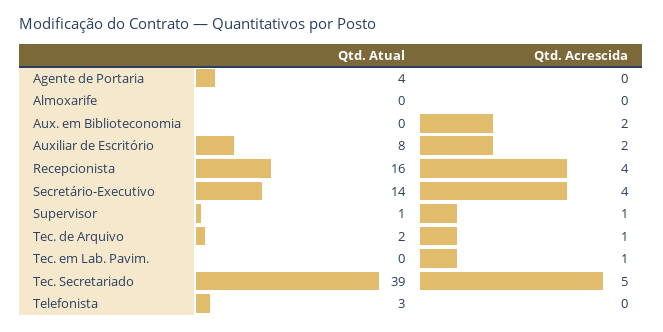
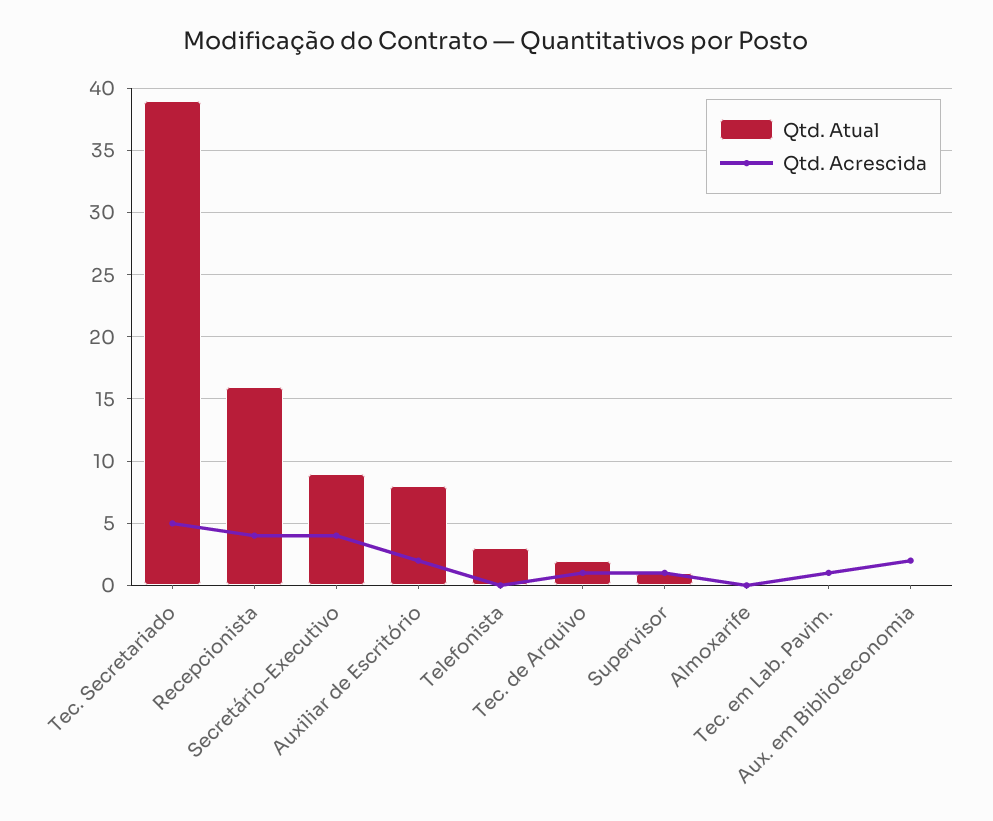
  {
    "Qtd. Atual": {
-     "Agente de Portaria": 4,
      "Almoxarife": 0,
      "Aux. em Biblioteconomia": 0,
      "Auxiliar de Escritório": 8,
      "Recepcionista": 16,
-     "Secretário-Executivo": 14,
+     "Secretário-Executivo": 9,
      "Supervisor": 1,
      "Tec. de Arquivo": 2,
      "Tec. em Lab. Pavim.": 0,
      "Tec. Secretariado": 39,
      "Telefonista": 3
    },
    "Qtd. Acrescida": {
-     "Agente de Portaria": 0,
      "Almoxarife": 0,
      "Aux. em Biblioteconomia": 2,
      "Auxiliar de Escritório": 2,
      "Recepcionista": 4,
      "Secretário-Executivo": 4,
      "Supervisor": 1,
      "Tec. de Arquivo": 1,
      "Tec. em Lab. Pavim.": 1,
      "Tec. Secretariado": 5,
      "Telefonista": 0
    }
  }

